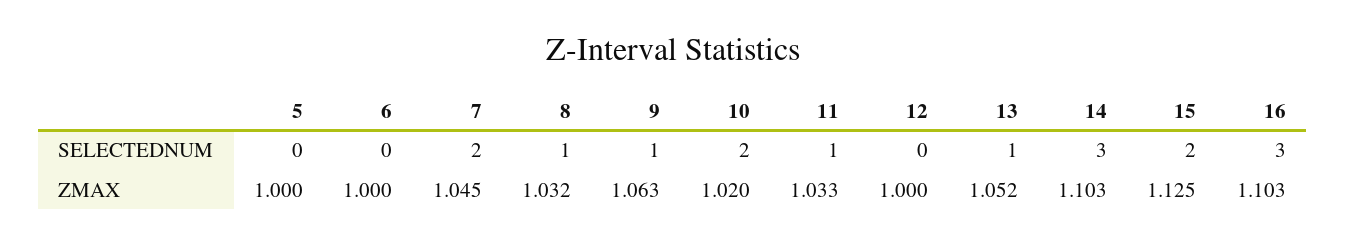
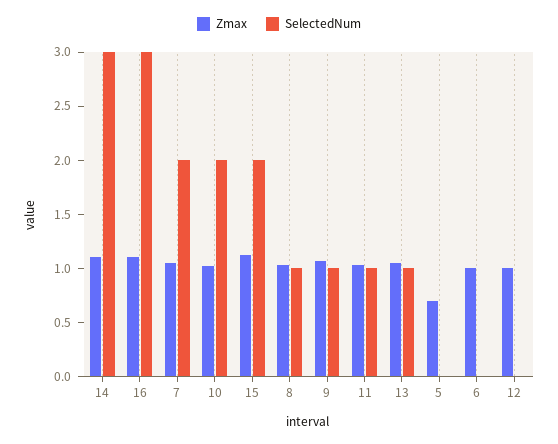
  {
    "SELECTEDNUM": {
      "5": 0,
      "6": 0,
      "7": 2,
      "8": 1,
      "9": 1,
      "10": 2,
      "11": 1,
      "12": 0,
      "13": 1,
      "14": 3,
      "15": 2,
      "16": 3
    },
    "ZMAX": {
-     "5": 1,
+     "5": 0.7,
      "6": 1,
      "7": 1.045,
      "8": 1.032,
      "9": 1.063,
      "10": 1.02,
      "11": 1.033,
      "12": 1,
      "13": 1.052,
      "14": 1.103,
      "15": 1.125,
      "16": 1.103
    }
  }

